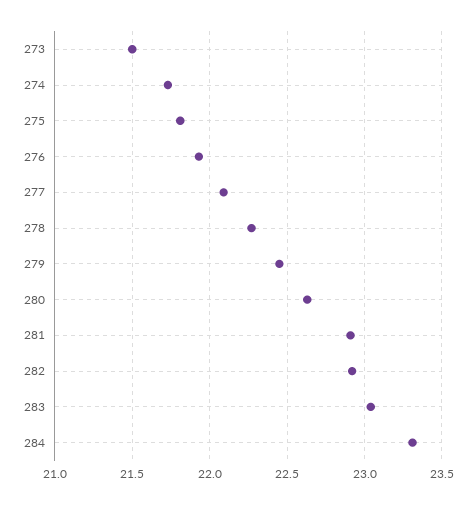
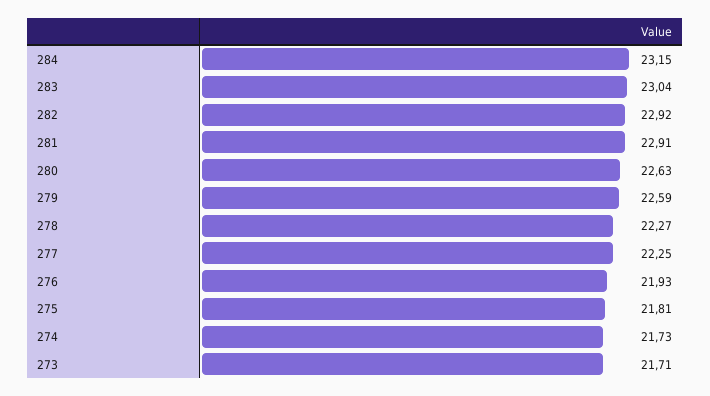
  {
-   "273": 21.5,
+   "273": 21.71,
    "274": 21.73,
    "275": 21.81,
    "276": 21.93,
-   "277": 22.1,
+   "277": 22.25,
    "278": 22.27,
-   "279": 22.45,
+   "279": 22.59,
    "280": 22.63,
    "281": 22.91,
    "282": 22.92,
    "283": 23.04,
-   "284": 23.3
+   "284": 23.15
  }

